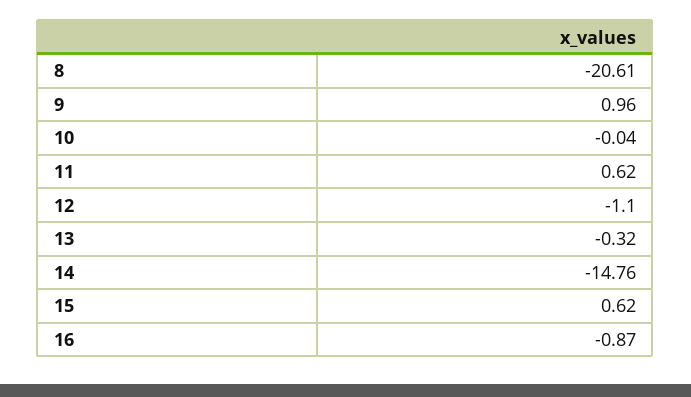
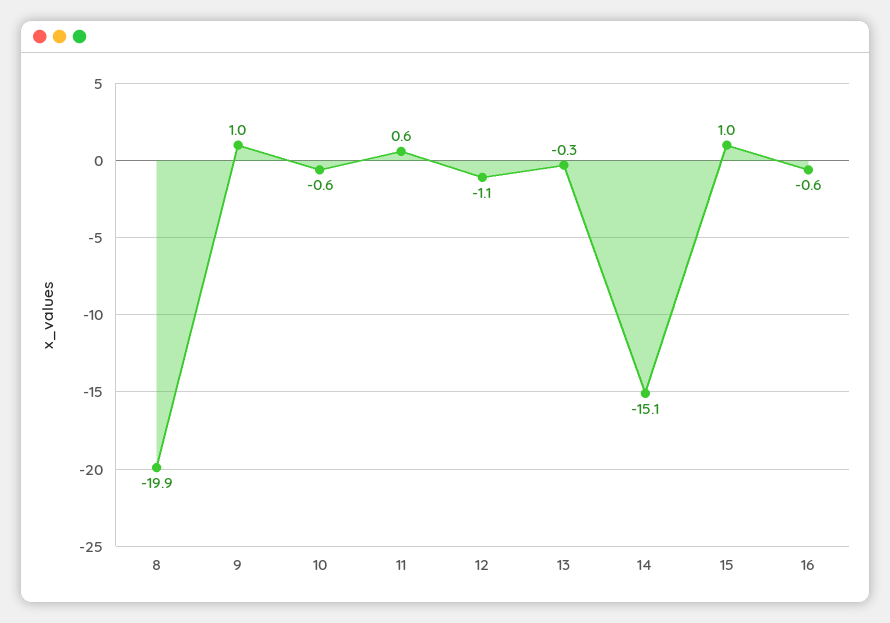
  {
-   "8": -20.61,
+   "8": -19.9,
    "9": 0.96,
-   "10": -0.04,
+   "10": -0.6,
    "11": 0.62,
    "12": -1.1,
    "13": -0.32,
-   "14": -14.76,
+   "14": -15.1,
-   "15": 0.62,
+   "15": 1,
-   "16": -0.87
+   "16": -0.6
  }

